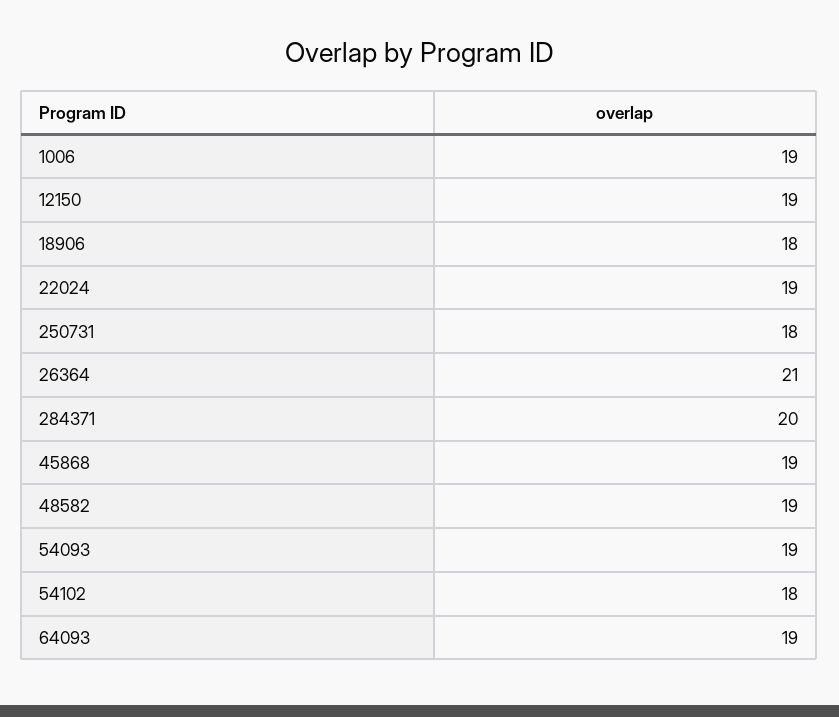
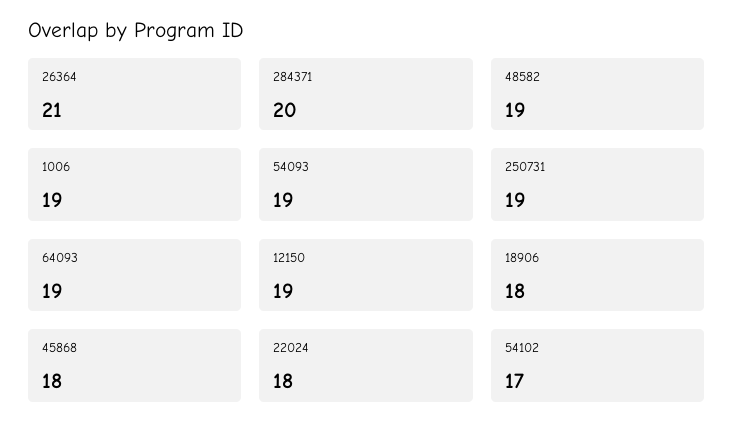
  {
    "1006": 19,
    "12150": 19,
    "18906": 18,
-   "22024": 19,
+   "22024": 18,
-   "250731": 18,
+   "250731": 19,
    "26364": 21,
    "284371": 20,
-   "45868": 19,
+   "45868": 18,
    "48582": 19,
    "54093": 19,
-   "54102": 18,
+   "54102": 17,
    "64093": 19
  }

